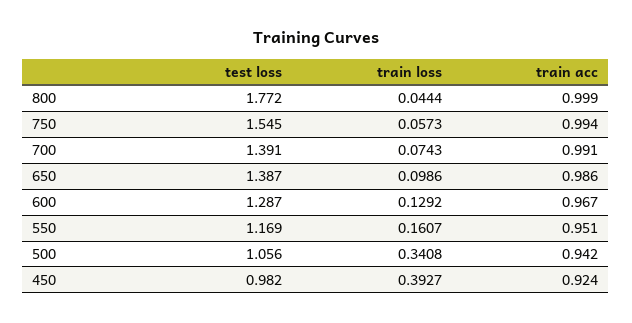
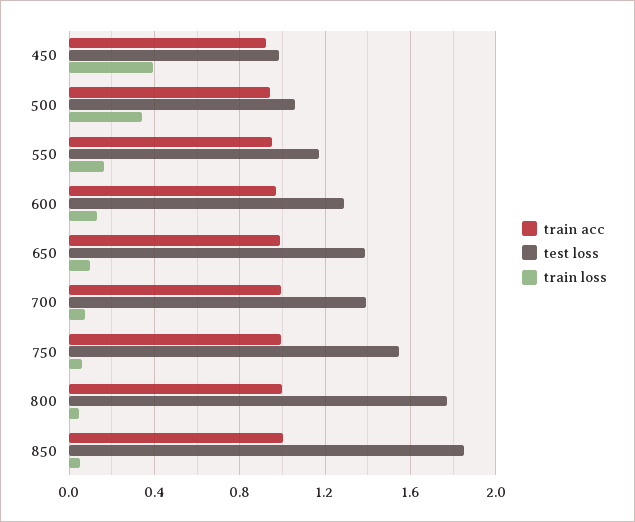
  {
    "test loss": {
      "800": 1.772,
      "750": 1.545,
      "700": 1.391,
      "650": 1.387,
      "600": 1.287,
      "550": 1.169,
      "500": 1.056,
-     "450": 0.982
+     "450": 0.982,
+     "850": 1.85
    },
    "train loss": {
      "800": 0.0444,
      "750": 0.0573,
      "700": 0.0743,
      "650": 0.0986,
      "600": 0.1292,
      "550": 0.1607,
      "500": 0.3408,
-     "450": 0.3927
+     "450": 0.3927,
+     "850": 0.05
    },
    "train acc": {
      "800": 0.999,
      "750": 0.994,
      "700": 0.991,
      "650": 0.986,
      "600": 0.967,
      "550": 0.951,
      "500": 0.942,
-     "450": 0.924
+     "450": 0.924,
+     "850": 1
    }
  }

